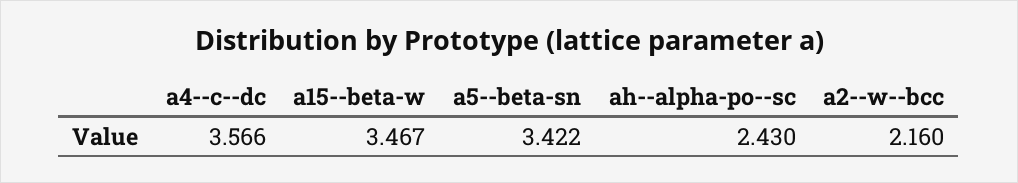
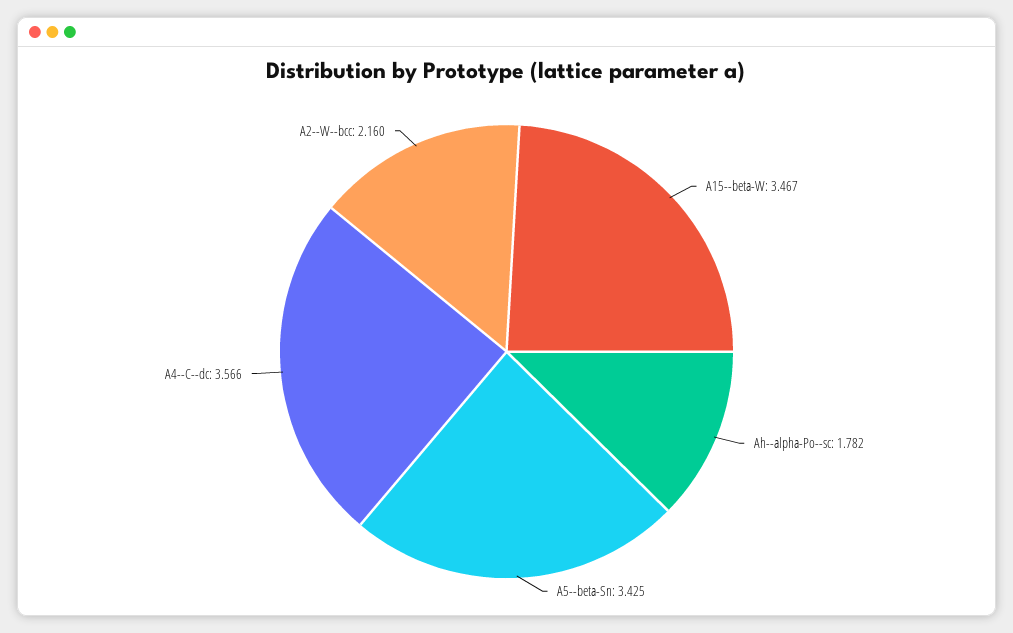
  {
    "a4--c--dc": 3.566,
    "a15--beta-w": 3.467,
-   "a5--beta-sn": 3.422,
+   "a5--beta-sn": 3.425,
-   "ah--alpha-po--sc": 2.43,
+   "ah--alpha-po--sc": 1.782,
    "a2--w--bcc": 2.16
  }

